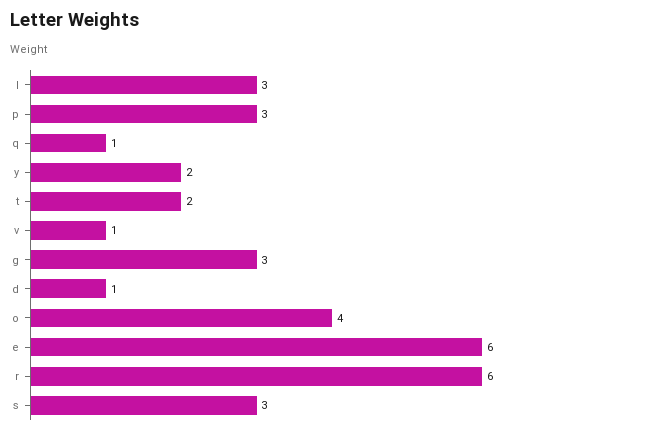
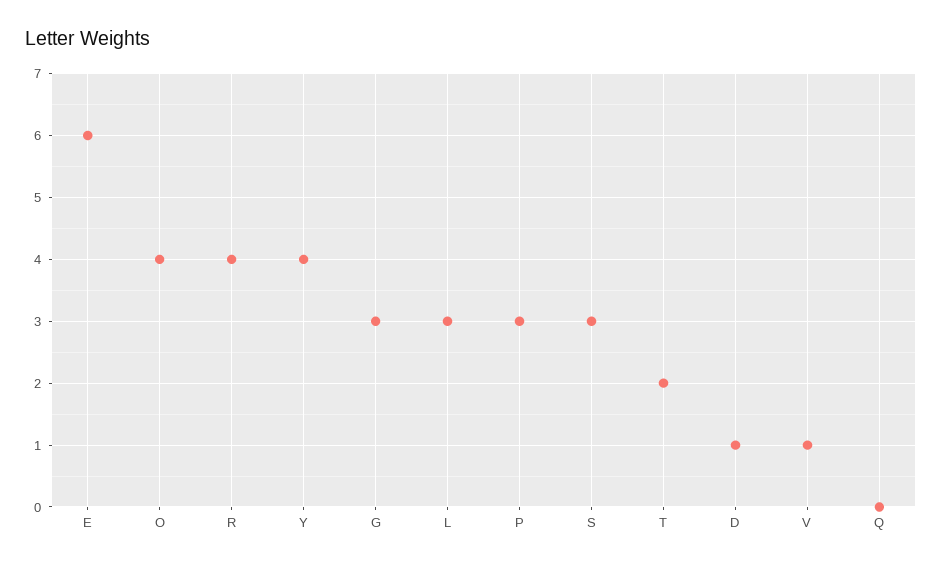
  {
    "l": 3,
    "p": 3,
-   "q": 1,
+   "q": 0,
-   "y": 2,
+   "y": 4,
    "t": 2,
    "v": 1,
    "g": 3,
    "d": 1,
    "o": 4,
    "e": 6,
-   "r": 6,
+   "r": 4,
    "s": 3
  }

